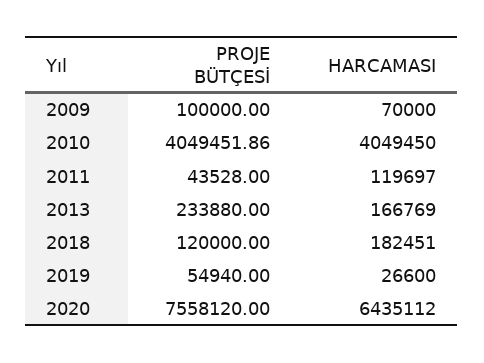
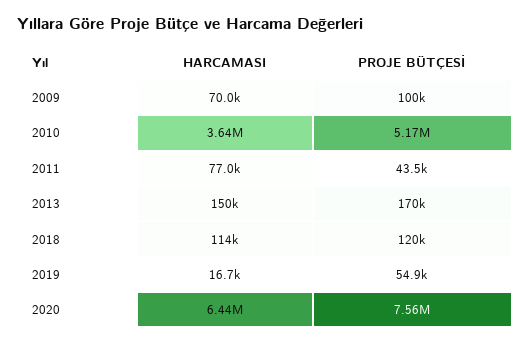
  {
    "PROJE BÜTÇESİ": {
      "2009": 100000,
-     "2010": 4049451.86,
+     "2010": 5170000,
      "2011": 43528,
-     "2013": 233880,
+     "2013": 170000,
      "2018": 120000,
      "2019": 54940,
      "2020": 7558120
    },
    "HARCAMASI": {
      "2009": 70000,
-     "2010": 4049450,
+     "2010": 3640000,
-     "2011": 119697,
+     "2011": 77000,
-     "2013": 166769,
+     "2013": 150000,
-     "2018": 182451,
+     "2018": 114000,
-     "2019": 26600,
+     "2019": 16700,
      "2020": 6435112
    }
  }

